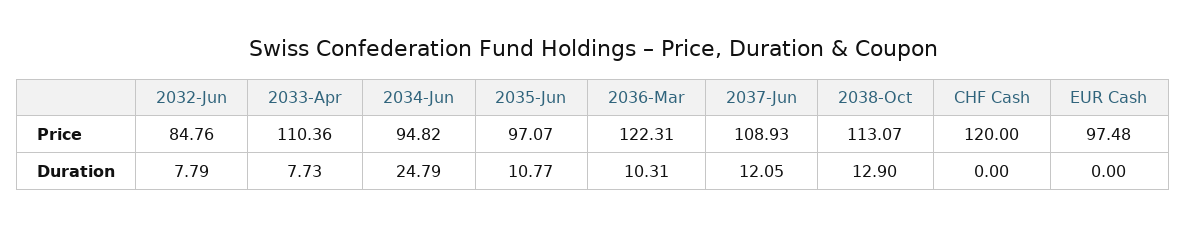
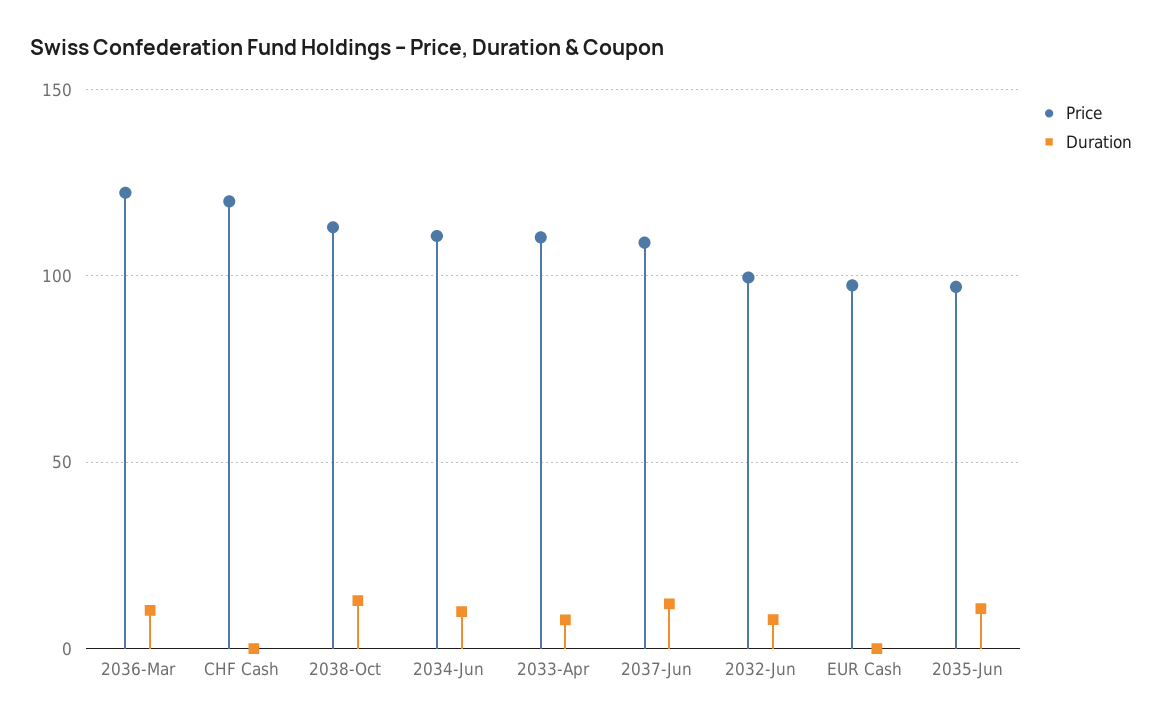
  {
    "Price": {
-     "2032-Jun": 84.76,
+     "2032-Jun": 100,
      "2033-Apr": 110.36,
-     "2034-Jun": 94.82,
+     "2034-Jun": 110,
      "2035-Jun": 97.07,
      "2036-Mar": 122.31,
      "2037-Jun": 108.93,
      "2038-Oct": 113.07,
      "CHF Cash": 120,
      "EUR Cash": 97.48
    },
    "Duration": {
      "2032-Jun": 7.79,
      "2033-Apr": 7.73,
-     "2034-Jun": 24.79,
+     "2034-Jun": 10,
      "2035-Jun": 10.77,
      "2036-Mar": 10.31,
      "2037-Jun": 12.05,
      "2038-Oct": 12.9,
      "CHF Cash": 0,
      "EUR Cash": 0
    }
  }

